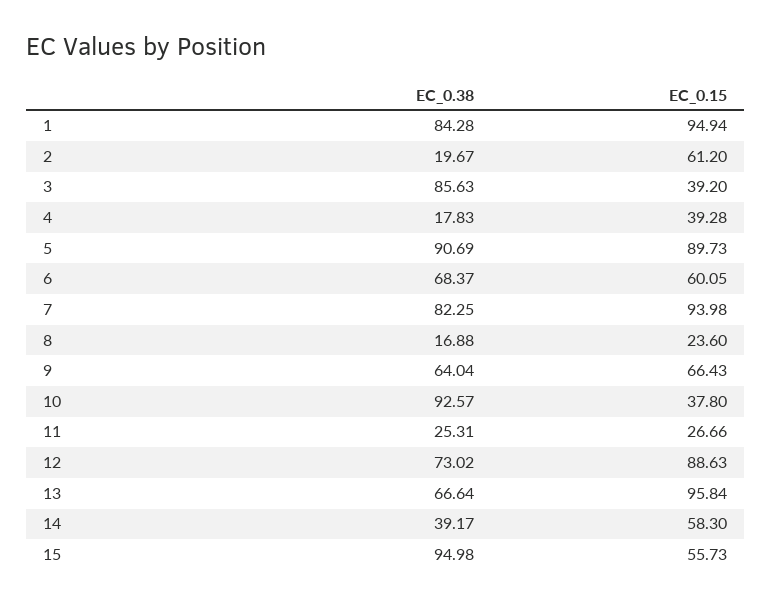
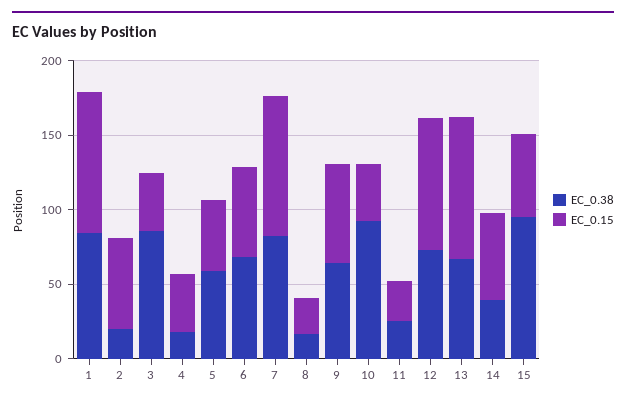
  {
    "EC_0.38": {
      "1": 84.28,
      "2": 19.67,
      "3": 85.63,
      "4": 17.83,
-     "5": 90.69,
+     "5": 60,
      "6": 68.37,
      "7": 82.25,
      "8": 16.88,
      "9": 64.04,
      "10": 92.57,
      "11": 25.31,
      "12": 73.02,
      "13": 66.64,
      "14": 39.17,
      "15": 94.98
    },
    "EC_0.15": {
      "1": 94.94,
      "2": 61.2,
      "3": 39.2,
      "4": 39.28,
-     "5": 89.73,
+     "5": 50,
      "6": 60.05,
      "7": 93.98,
      "8": 23.6,
      "9": 66.43,
      "10": 37.8,
      "11": 26.66,
      "12": 88.63,
      "13": 95.84,
      "14": 58.3,
      "15": 55.73
    }
  }

